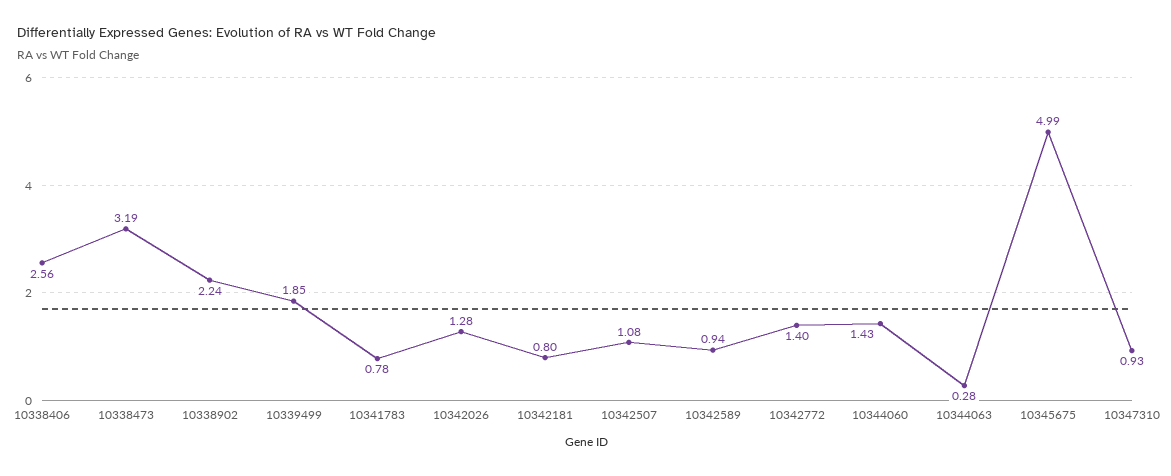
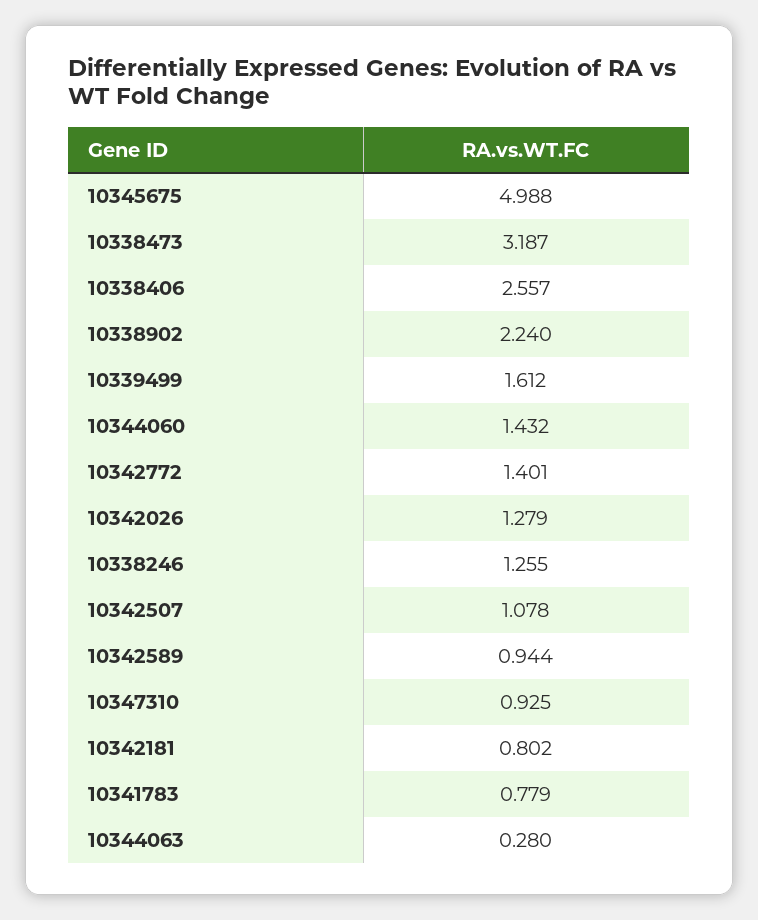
  {
    "10338406": 2.557,
    "10338473": 3.187,
    "10338902": 2.24,
-   "10339499": 1.85,
+   "10339499": 1.612,
    "10341783": 0.779,
    "10342026": 1.279,
    "10342181": 0.802,
    "10342507": 1.078,
    "10342589": 0.944,
    "10342772": 1.401,
    "10344060": 1.432,
    "10344063": 0.28,
    "10345675": 4.988,
-   "10347310": 0.925
+   "10347310": 0.925,
+   "10338246": 1.255
  }

